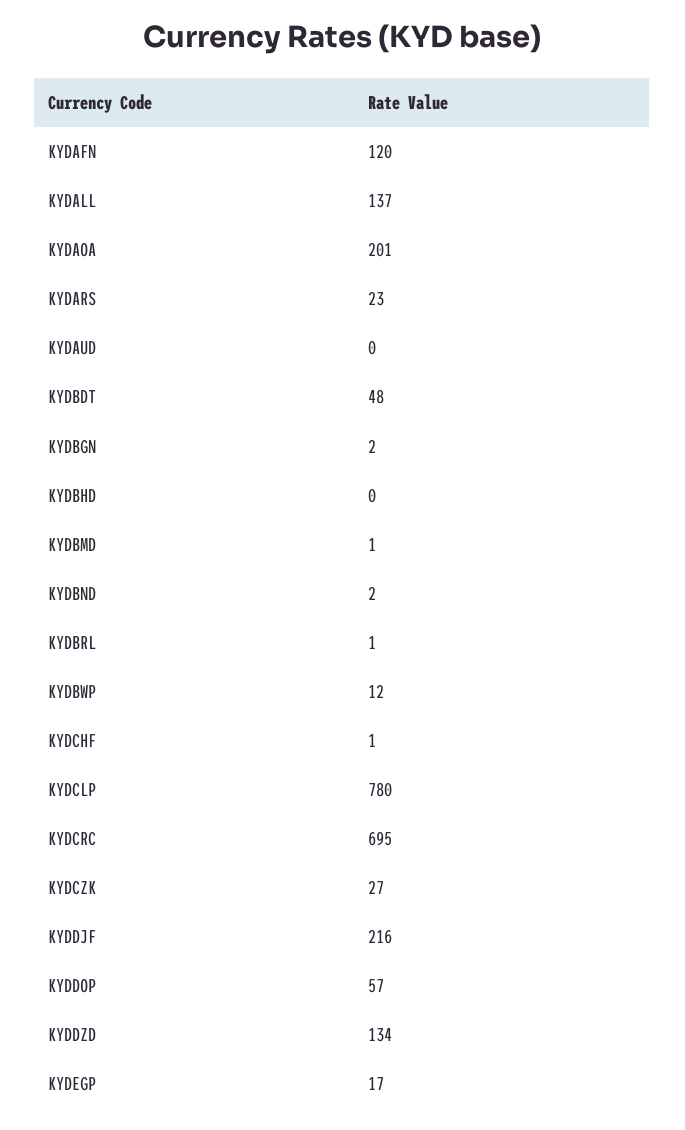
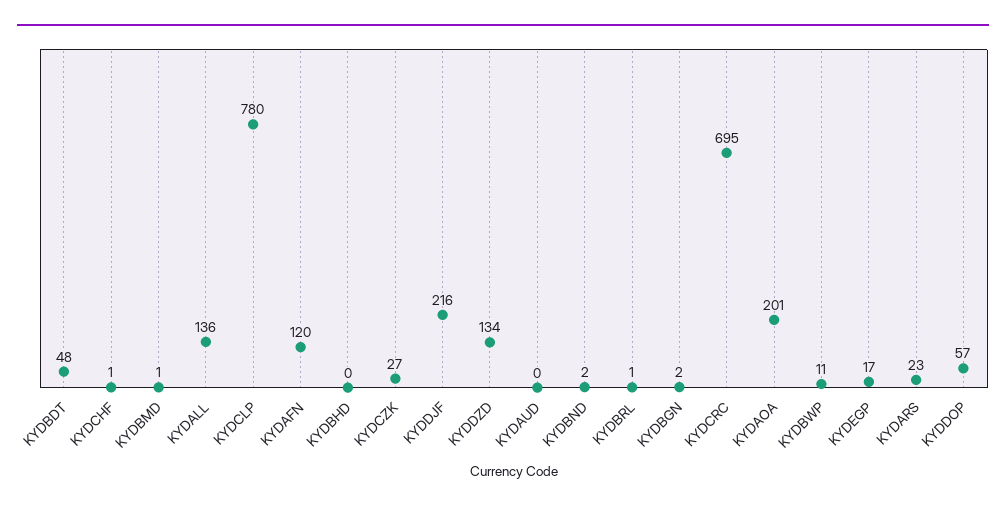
  {
    "KYDAFN": 120,
-   "KYDALL": 137,
+   "KYDALL": 136,
    "KYDAOA": 201,
    "KYDARS": 23,
    "KYDAUD": 0,
    "KYDBDT": 48,
    "KYDBGN": 2,
    "KYDBHD": 0,
    "KYDBMD": 1,
    "KYDBND": 2,
    "KYDBRL": 1,
-   "KYDBWP": 12,
+   "KYDBWP": 11,
    "KYDCHF": 1,
    "KYDCLP": 780,
    "KYDCRC": 695,
    "KYDCZK": 27,
    "KYDDJF": 216,
    "KYDDOP": 57,
    "KYDDZD": 134,
    "KYDEGP": 17
  }

